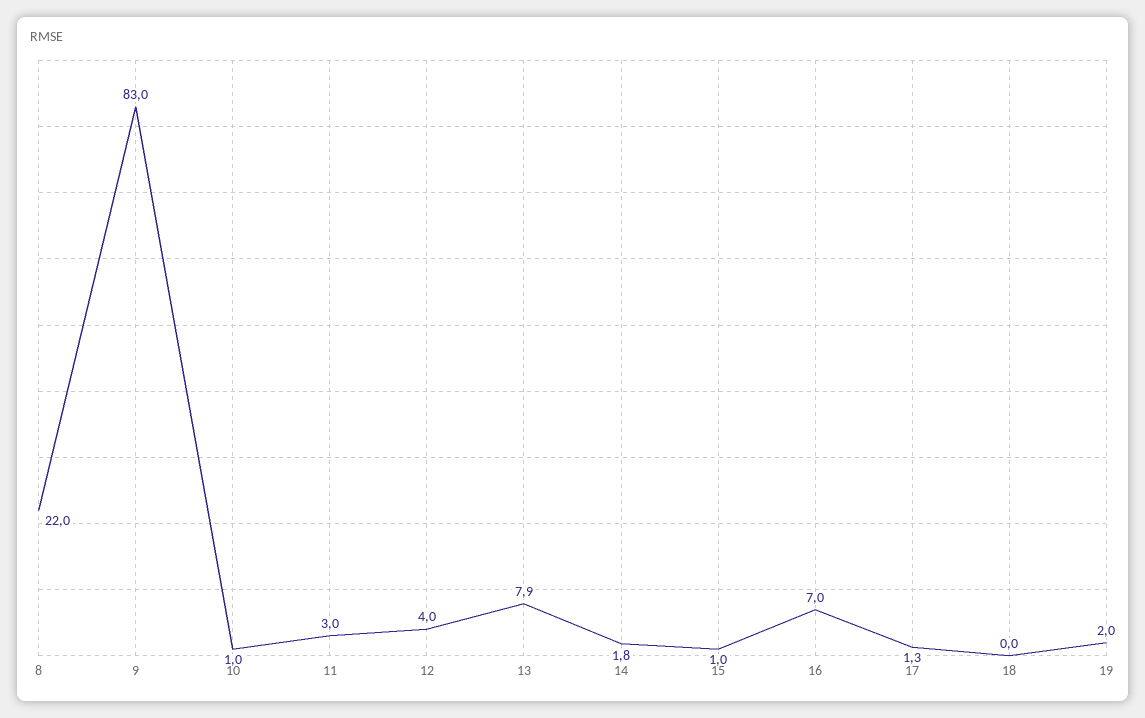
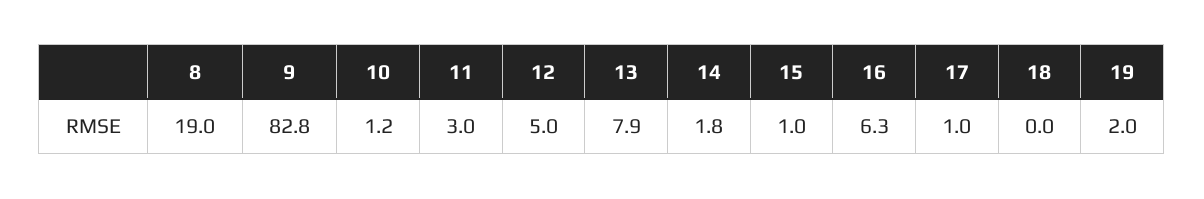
  {
-   "8": 22,
+   "8": 19,
-   "9": 83,
+   "9": 82.8,
-   "10": 1,
+   "10": 1.2,
    "11": 3,
-   "12": 4,
+   "12": 5,
    "13": 7.9,
    "14": 1.8,
    "15": 1,
-   "16": 7,
+   "16": 6.3,
-   "17": 1.3,
+   "17": 1,
    "18": 0,
    "19": 2
  }

